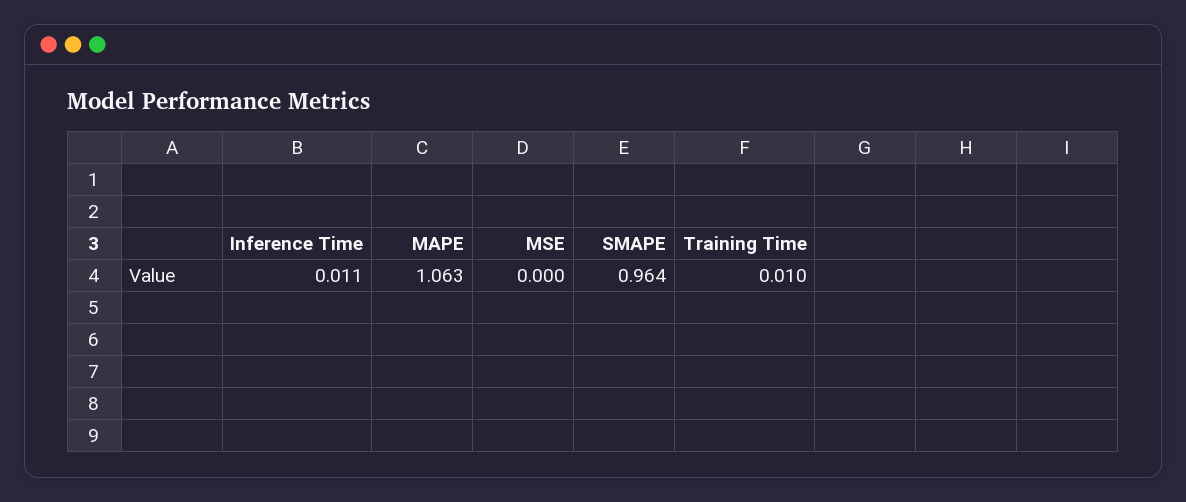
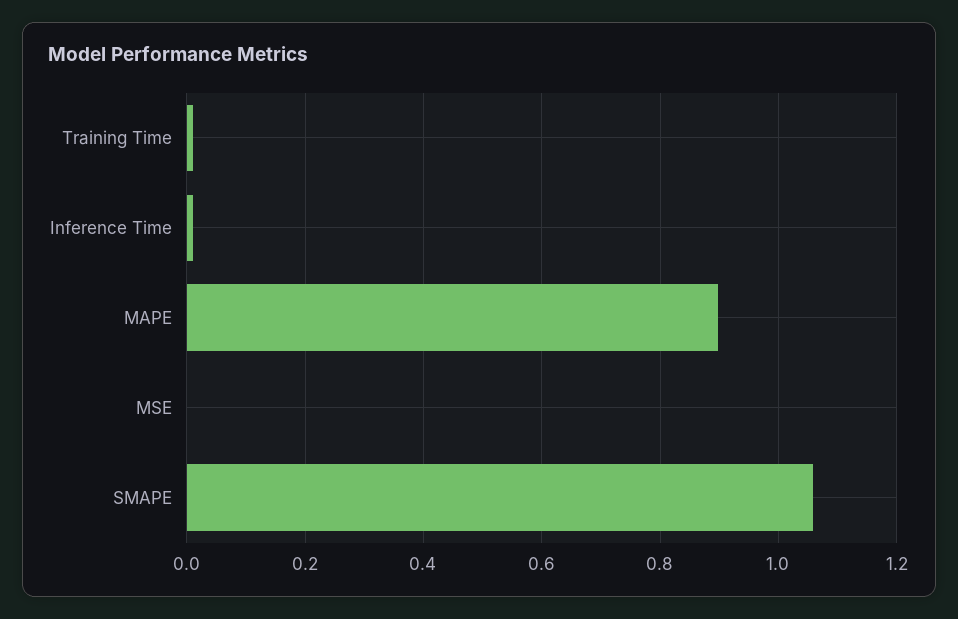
  {
    "Inference Time": 0.011,
-   "MAPE": 1.063,
+   "MAPE": 0.9,
    "MSE": 0,
-   "SMAPE": 0.964,
+   "SMAPE": 1.06,
    "Training Time": 0.01
  }

